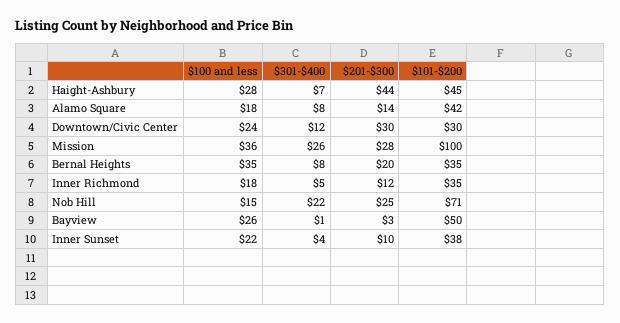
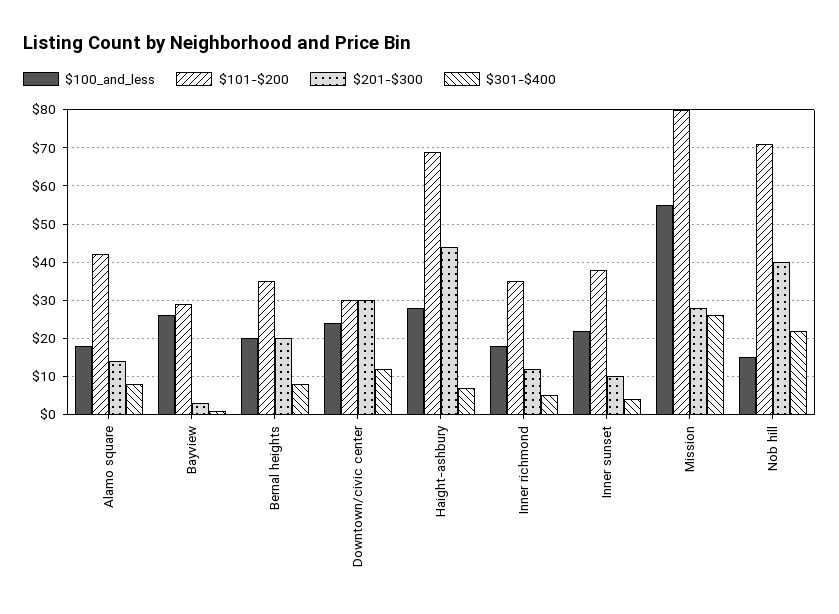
  {
    "$100 and less": {
      "Haight-Ashbury": 28,
      "Alamo Square": 18,
      "Downtown/Civic Center": 24,
-     "Mission": 36,
+     "Mission": 55,
-     "Bernal Heights": 35,
+     "Bernal Heights": 20,
      "Inner Richmond": 18,
      "Nob Hill": 15,
      "Bayview": 26,
      "Inner Sunset": 22
    },
    "$301-$400": {
      "Haight-Ashbury": 7,
      "Alamo Square": 8,
      "Downtown/Civic Center": 12,
      "Mission": 26,
      "Bernal Heights": 8,
      "Inner Richmond": 5,
      "Nob Hill": 22,
      "Bayview": 1,
      "Inner Sunset": 4
    },
    "$201-$300": {
      "Haight-Ashbury": 44,
      "Alamo Square": 14,
      "Downtown/Civic Center": 30,
      "Mission": 28,
      "Bernal Heights": 20,
      "Inner Richmond": 12,
-     "Nob Hill": 25,
+     "Nob Hill": 40,
      "Bayview": 3,
      "Inner Sunset": 10
    },
    "$101-$200": {
-     "Haight-Ashbury": 45,
+     "Haight-Ashbury": 70,
      "Alamo Square": 42,
      "Downtown/Civic Center": 30,
-     "Mission": 100,
+     "Mission": 80,
      "Bernal Heights": 35,
      "Inner Richmond": 35,
      "Nob Hill": 71,
-     "Bayview": 50,
+     "Bayview": 30,
      "Inner Sunset": 38
    }
  }

